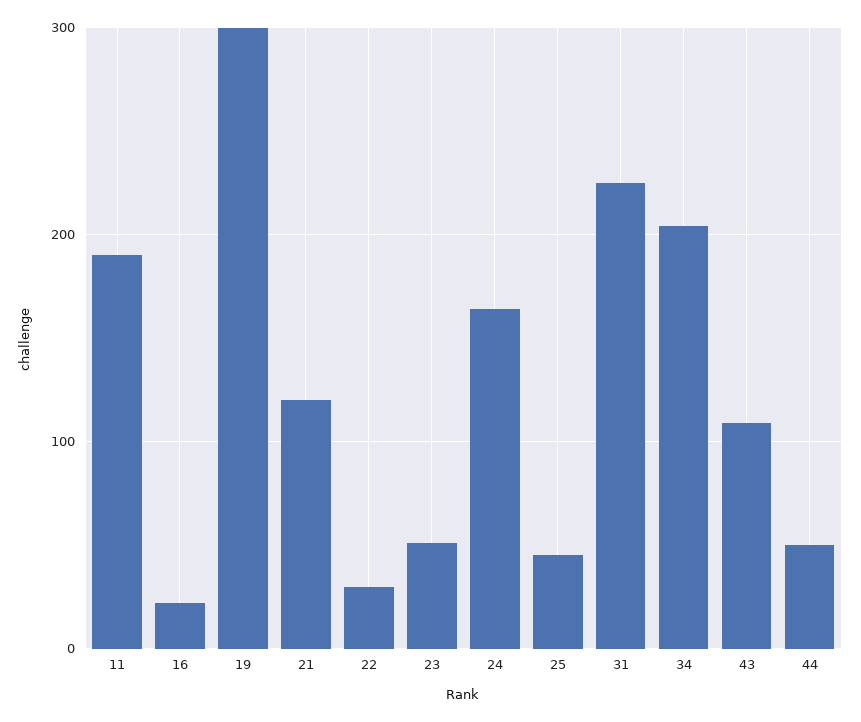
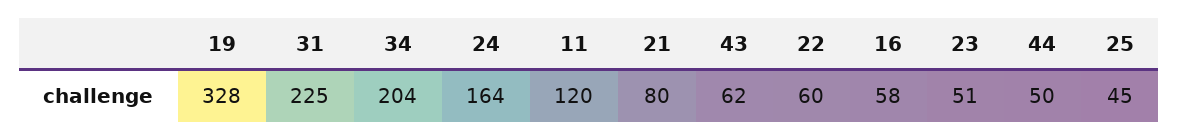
  {
-   "11": 190,
+   "11": 120,
-   "16": 20,
+   "16": 58,
-   "19": 300,
+   "19": 328,
-   "21": 120,
+   "21": 80,
-   "22": 30,
+   "22": 60,
    "23": 51,
    "24": 164,
    "25": 45,
    "31": 225,
    "34": 204,
-   "43": 110,
+   "43": 62,
    "44": 50
  }

